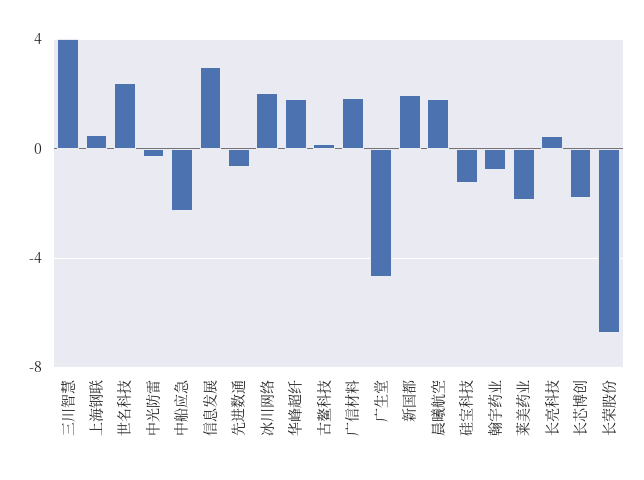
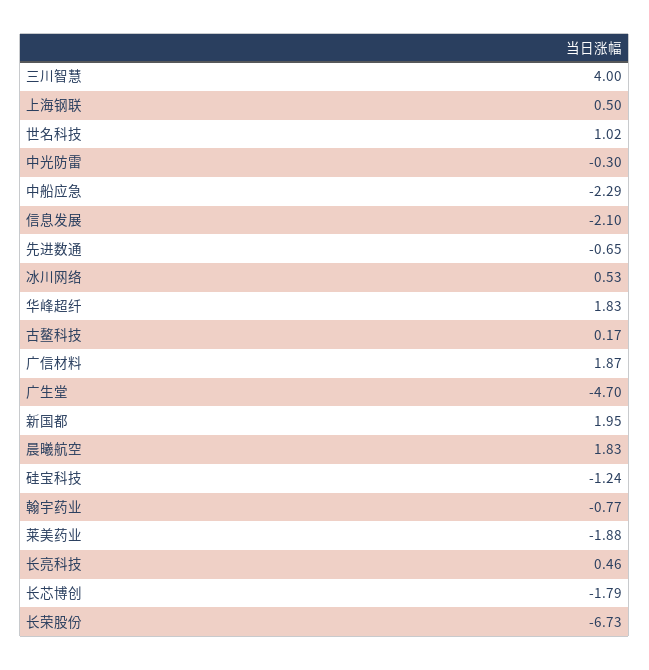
  {
    "三川智慧": 4,
    "上海钢联": 0.5,
-   "世名科技": 2.5,
+   "世名科技": 1.02,
    "中光防雷": -0.3,
    "中船应急": -2.29,
-   "信息发展": 3,
+   "信息发展": -2.1,
    "先进数通": -0.65,
-   "冰川网络": 2,
+   "冰川网络": 0.53,
    "华峰超纤": 1.83,
    "古鳌科技": 0.17,
    "广信材料": 1.87,
    "广生堂": -4.7,
    "新国都": 1.95,
    "晨曦航空": 1.83,
    "硅宝科技": -1.24,
    "翰宇药业": -0.77,
    "莱美药业": -1.88,
    "长亮科技": 0.46,
    "长芯博创": -1.79,
    "长荣股份": -6.73
  }

